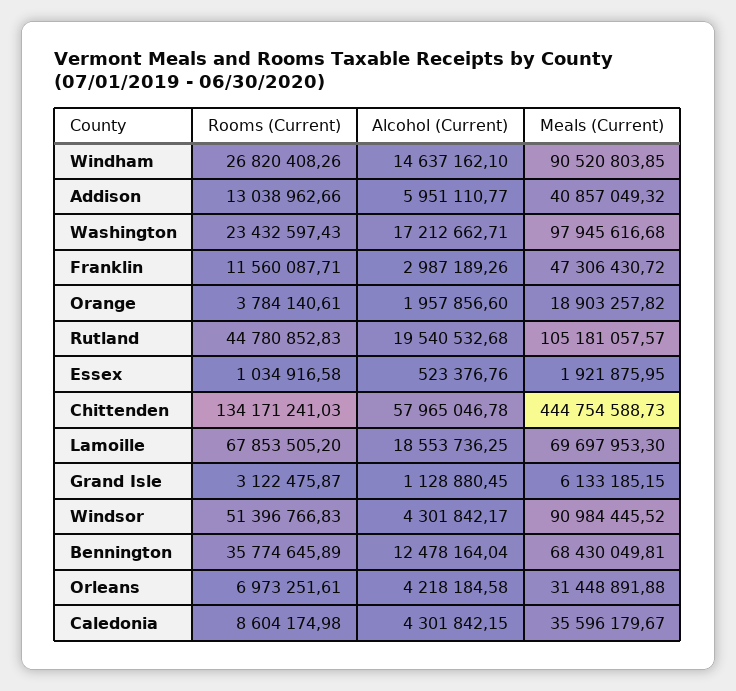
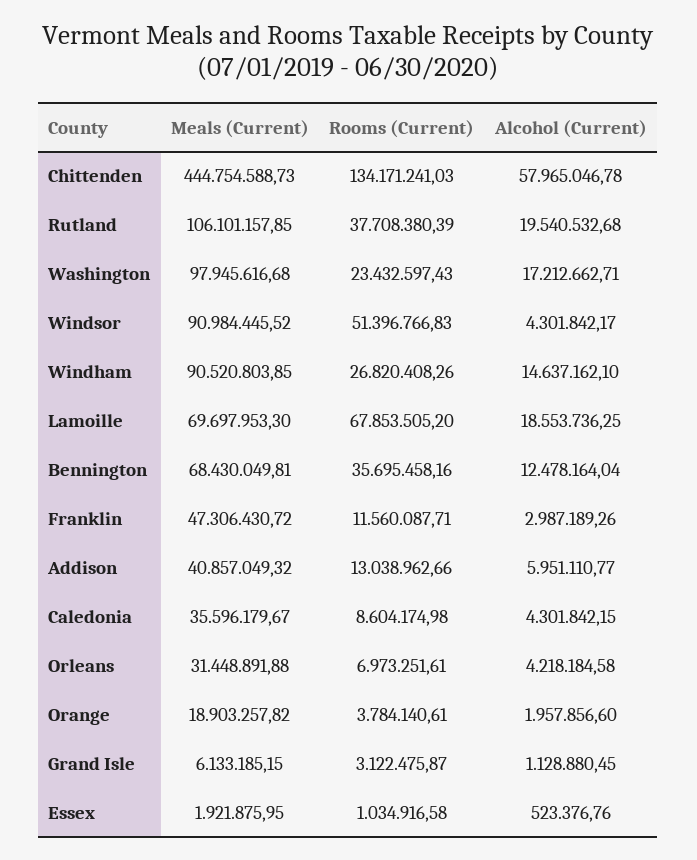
  {
    "Rooms (Current)": {
      "Windham": 26820408.26,
      "Addison": 13038962.66,
      "Washington": 23432597.43,
      "Franklin": 11560087.71,
      "Orange": 3784140.61,
-     "Rutland": 44780852.83,
+     "Rutland": 37708380.39,
      "Essex": 1034916.58,
      "Chittenden": 134171241.03,
      "Lamoille": 67853505.2,
      "Grand Isle": 3122475.87,
      "Windsor": 51396766.83,
-     "Bennington": 35774645.89,
+     "Bennington": 35695458.16,
      "Orleans": 6973251.61,
      "Caledonia": 8604174.98
    },
    "Alcohol (Current)": {
      "Windham": 14637162.1,
      "Addison": 5951110.77,
      "Washington": 17212662.71,
      "Franklin": 2987189.26,
      "Orange": 1957856.6,
      "Rutland": 19540532.68,
      "Essex": 523376.76,
      "Chittenden": 57965046.78,
      "Lamoille": 18553736.25,
      "Grand Isle": 1128880.45,
      "Windsor": 4301842.17,
      "Bennington": 12478164.04,
      "Orleans": 4218184.58,
      "Caledonia": 4301842.15
    },
    "Meals (Current)": {
      "Windham": 90520803.85,
      "Addison": 40857049.32,
      "Washington": 97945616.68,
      "Franklin": 47306430.72,
      "Orange": 18903257.82,
-     "Rutland": 105181057.57,
+     "Rutland": 106101157.85,
      "Essex": 1921875.95,
      "Chittenden": 444754588.73,
      "Lamoille": 69697953.3,
      "Grand Isle": 6133185.15,
      "Windsor": 90984445.52,
      "Bennington": 68430049.81,
      "Orleans": 31448891.88,
      "Caledonia": 35596179.67
    }
  }

